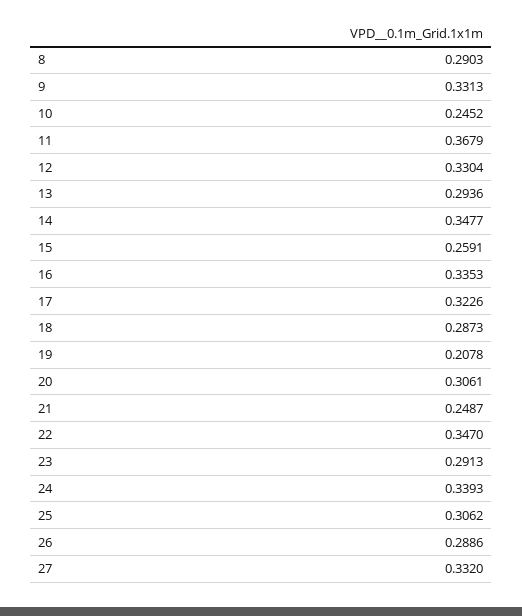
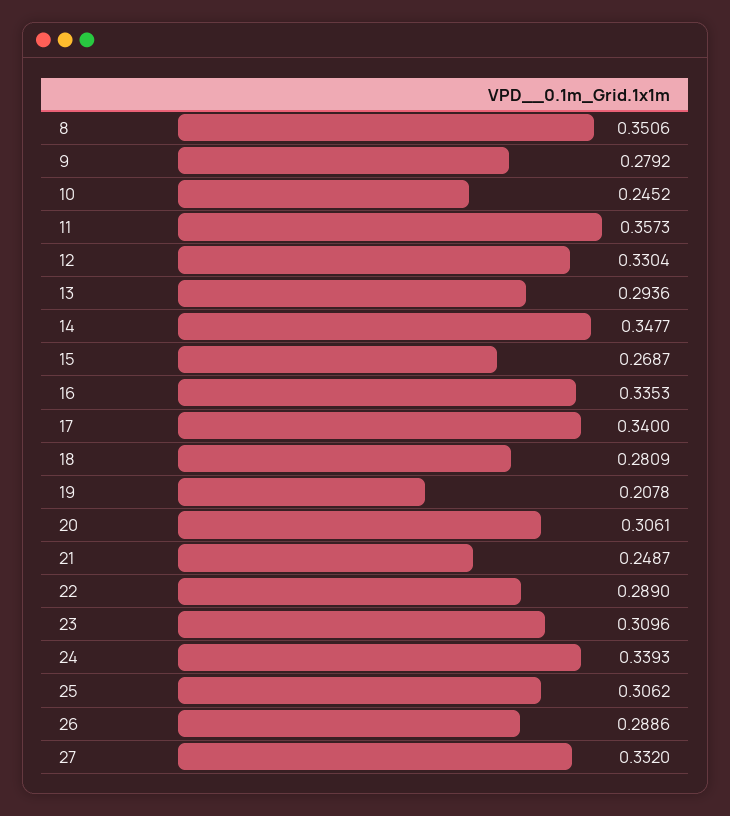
  {
-   "8": 0.2903,
+   "8": 0.3506,
-   "9": 0.3313,
+   "9": 0.2792,
    "10": 0.2452,
-   "11": 0.3679,
+   "11": 0.3573,
    "12": 0.3304,
    "13": 0.2936,
    "14": 0.3477,
-   "15": 0.2591,
+   "15": 0.2687,
    "16": 0.3353,
-   "17": 0.3226,
+   "17": 0.34,
-   "18": 0.2873,
+   "18": 0.2809,
    "19": 0.2078,
    "20": 0.3061,
    "21": 0.2487,
-   "22": 0.347,
+   "22": 0.289,
-   "23": 0.2913,
+   "23": 0.3096,
    "24": 0.3393,
    "25": 0.3062,
    "26": 0.2886,
    "27": 0.332
  }

